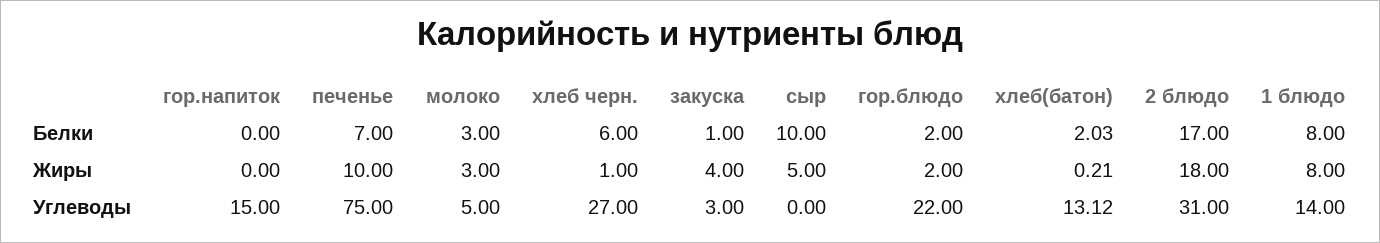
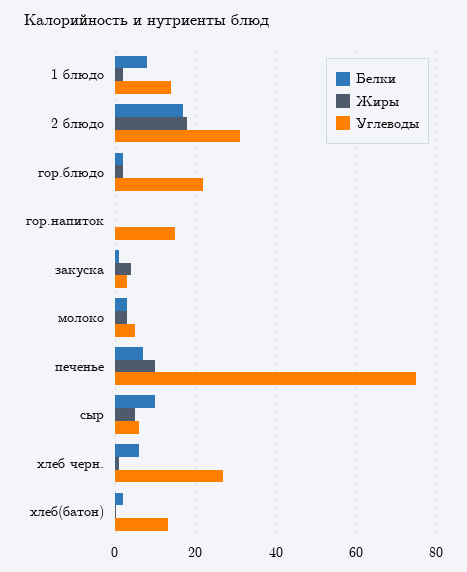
  {
    "Белки": {
      "гор.напиток": 0,
      "печенье": 7,
      "молоко": 3,
      "хлеб черн.": 6,
      "закуска": 1,
      "сыр": 10,
      "гор.блюдо": 2,
      "хлеб(батон)": 2.03,
      "2 блюдо": 17,
      "1 блюдо": 8
    },
    "Жиры": {
      "гор.напиток": 0,
      "печенье": 10,
      "молоко": 3,
      "хлеб черн.": 1,
      "закуска": 4,
      "сыр": 5,
      "гор.блюдо": 2,
      "хлеб(батон)": 0.21,
      "2 блюдо": 18,
-     "1 блюдо": 8
+     "1 блюдо": 2
    },
    "Углеводы": {
      "гор.напиток": 15,
      "печенье": 75,
      "молоко": 5,
      "хлеб черн.": 27,
      "закуска": 3,
-     "сыр": 0,
+     "сыр": 6,
      "гор.блюдо": 22,
      "хлеб(батон)": 13.12,
      "2 блюдо": 31,
      "1 блюдо": 14
    }
  }

